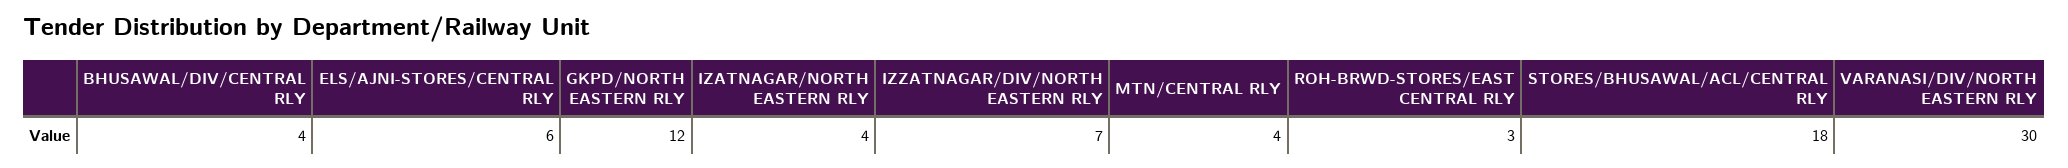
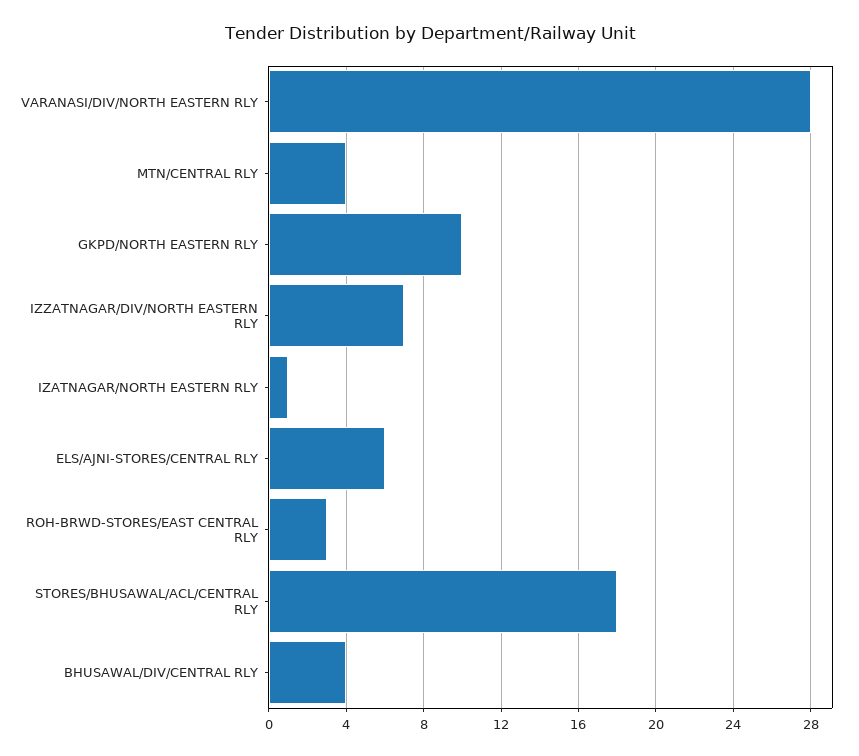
  {
    "BHUSAWAL/DIV/CENTRAL RLY": 4,
    "ELS/AJNI-STORES/CENTRAL RLY": 6,
-   "GKPD/NORTH EASTERN RLY": 12,
+   "GKPD/NORTH EASTERN RLY": 10,
-   "IZATNAGAR/NORTH EASTERN RLY": 4,
+   "IZATNAGAR/NORTH EASTERN RLY": 1,
    "IZZATNAGAR/DIV/NORTH EASTERN RLY": 7,
    "MTN/CENTRAL RLY": 4,
    "ROH-BRWD-STORES/EAST CENTRAL RLY": 3,
    "STORES/BHUSAWAL/ACL/CENTRAL RLY": 18,
-   "VARANASI/DIV/NORTH EASTERN RLY": 30
+   "VARANASI/DIV/NORTH EASTERN RLY": 28
  }

